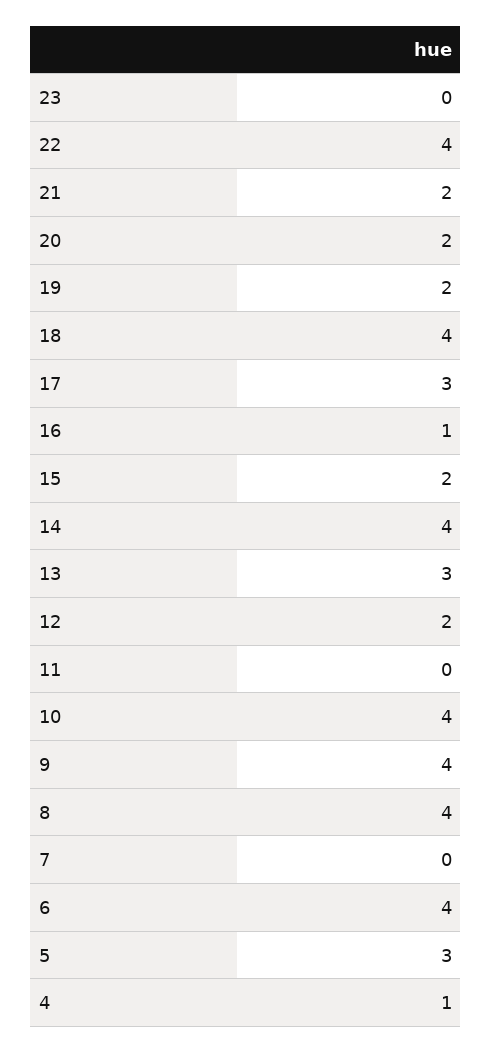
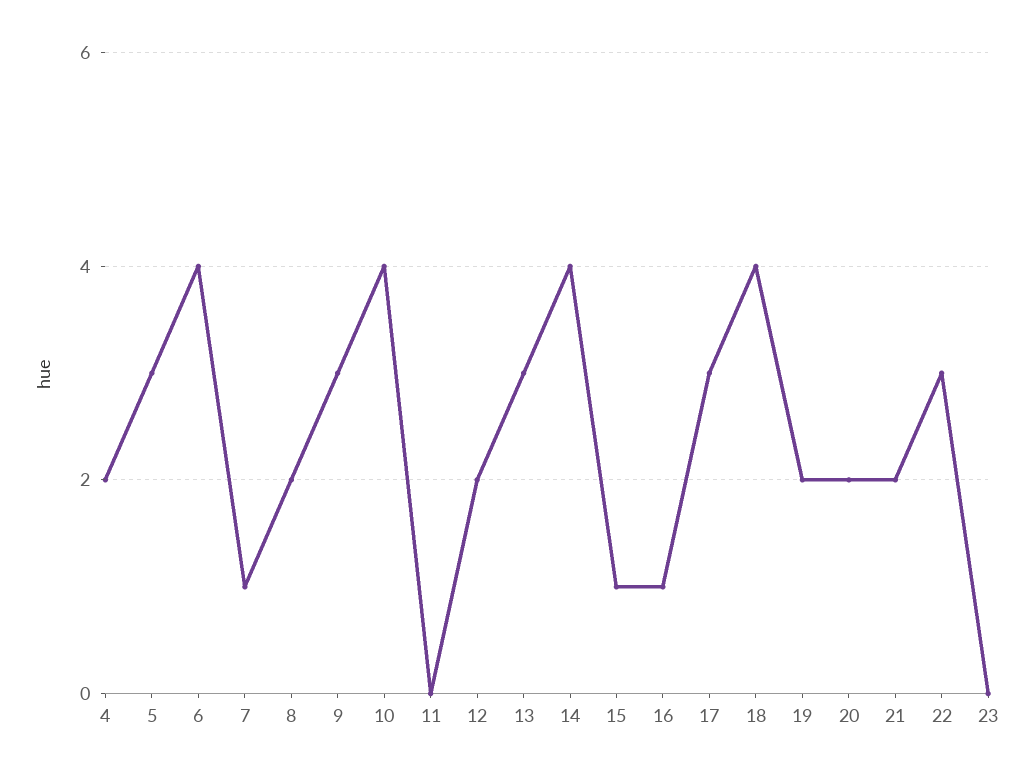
  {
    "23": 0,
-   "22": 4,
+   "22": 3,
    "21": 2,
    "20": 2,
    "19": 2,
    "18": 4,
    "17": 3,
    "16": 1,
-   "15": 2,
+   "15": 1,
    "14": 4,
    "13": 3,
    "12": 2,
    "11": 0,
    "10": 4,
-   "9": 4,
+   "9": 3,
-   "8": 4,
+   "8": 2,
-   "7": 0,
+   "7": 1,
    "6": 4,
    "5": 3,
-   "4": 1
+   "4": 2
  }

